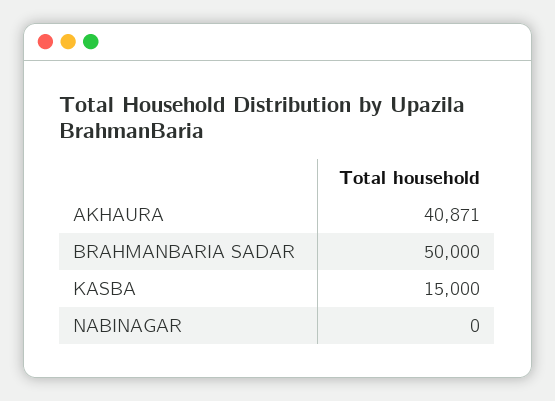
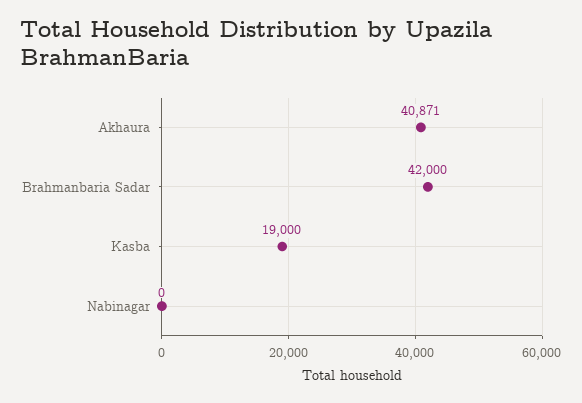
  {
    "AKHAURA": 40871,
-   "BRAHMANBARIA SADAR": 50000,
+   "BRAHMANBARIA SADAR": 42000,
-   "KASBA": 15000,
+   "KASBA": 19000,
    "NABINAGAR": 0
  }

